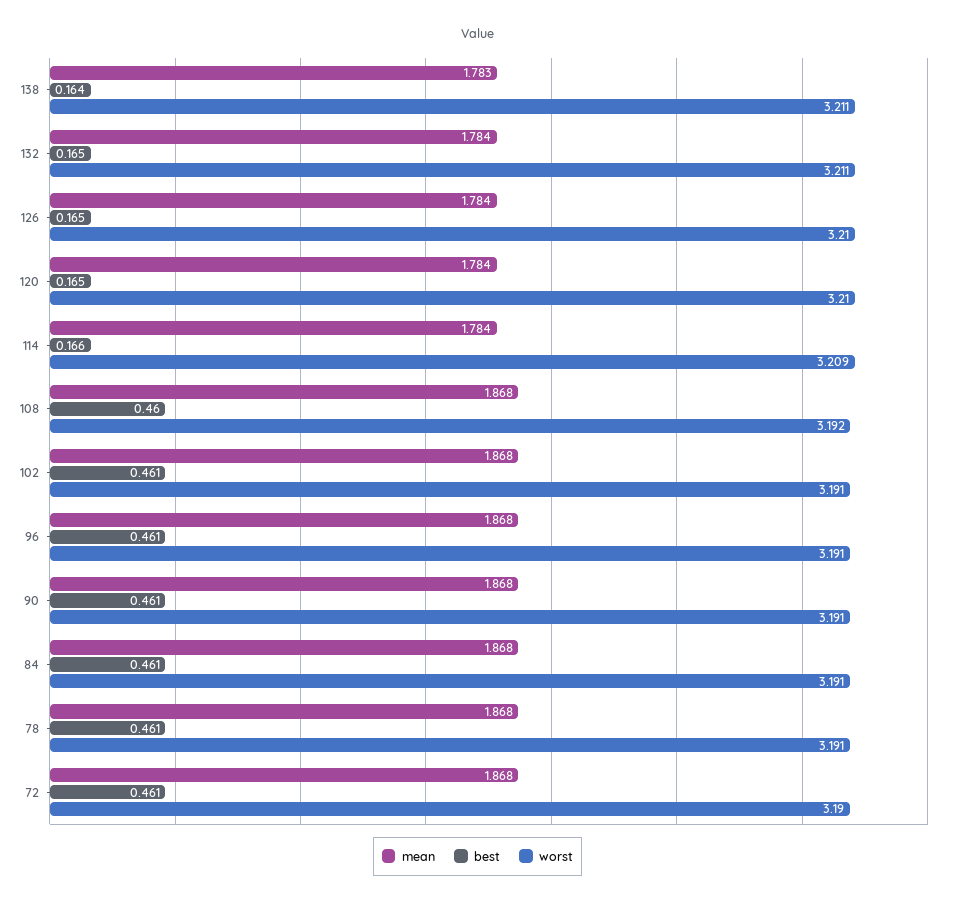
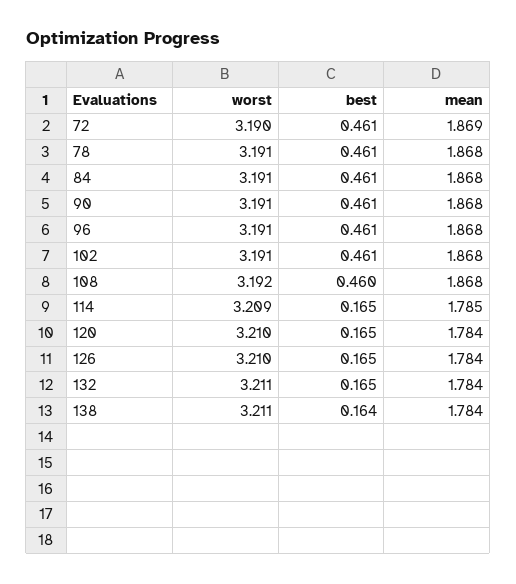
  {
    "mean": {
-     "138": 1.783,
+     "138": 1.784,
      "132": 1.784,
      "126": 1.784,
      "120": 1.784,
-     "114": 1.784,
+     "114": 1.785,
      "108": 1.868,
      "102": 1.868,
      "96": 1.868,
      "90": 1.868,
      "84": 1.868,
      "78": 1.868,
-     "72": 1.868
+     "72": 1.869
    },
    "best": {
      "138": 0.164,
      "132": 0.165,
      "126": 0.165,
      "120": 0.165,
-     "114": 0.166,
+     "114": 0.165,
      "108": 0.46,
      "102": 0.461,
      "96": 0.461,
      "90": 0.461,
      "84": 0.461,
      "78": 0.461,
      "72": 0.461
    },
    "worst": {
      "138": 3.211,
      "132": 3.211,
      "126": 3.21,
      "120": 3.21,
      "114": 3.209,
      "108": 3.192,
      "102": 3.191,
      "96": 3.191,
      "90": 3.191,
      "84": 3.191,
      "78": 3.191,
      "72": 3.19
    }
  }

